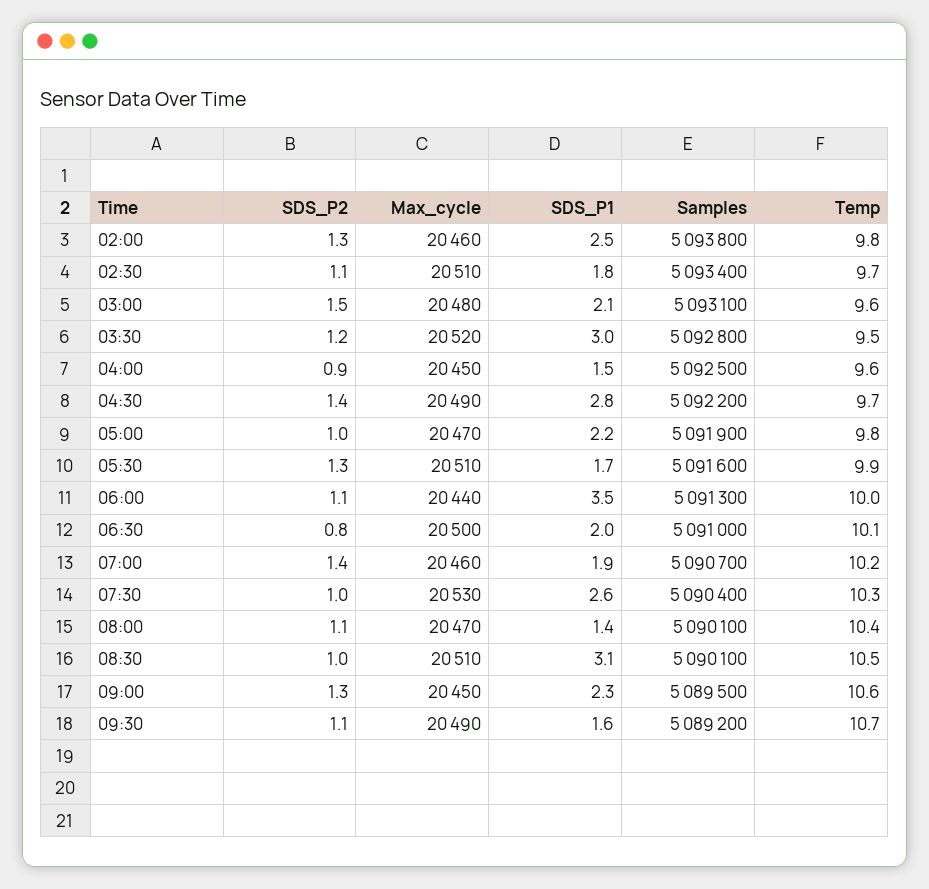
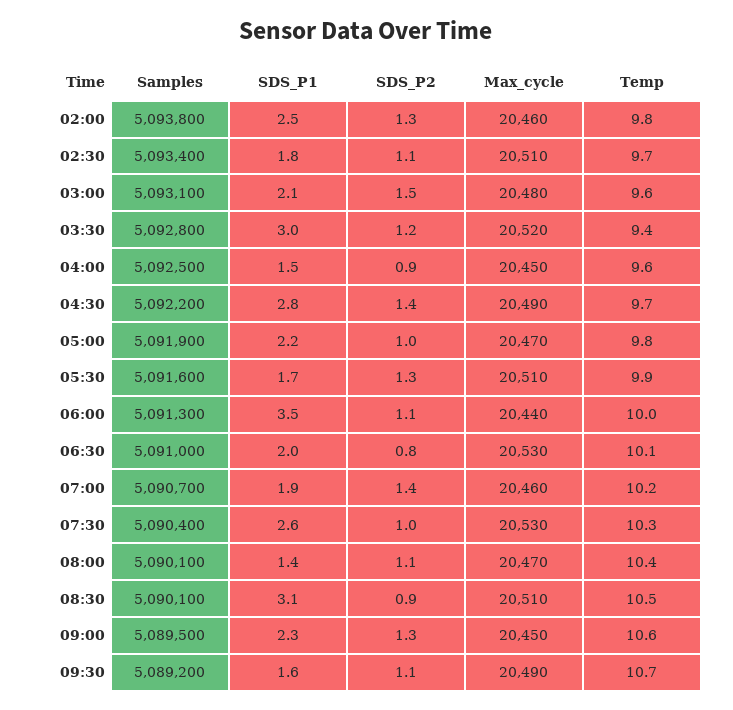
  {
    "SDS_P2": {
      "02:00": 1.3,
      "02:30": 1.1,
      "03:00": 1.5,
      "03:30": 1.2,
      "04:00": 0.9,
      "04:30": 1.4,
      "05:00": 1,
      "05:30": 1.3,
      "06:00": 1.1,
      "06:30": 0.8,
      "07:00": 1.4,
      "07:30": 1,
      "08:00": 1.1,
-     "08:30": 1,
+     "08:30": 0.9,
      "09:00": 1.3,
      "09:30": 1.1
    },
    "Max_cycle": {
      "02:00": 20460,
      "02:30": 20510,
      "03:00": 20480,
      "03:30": 20520,
      "04:00": 20450,
      "04:30": 20490,
      "05:00": 20470,
      "05:30": 20510,
      "06:00": 20440,
-     "06:30": 20500,
+     "06:30": 20530,
      "07:00": 20460,
      "07:30": 20530,
      "08:00": 20470,
      "08:30": 20510,
      "09:00": 20450,
      "09:30": 20490
    },
    "SDS_P1": {
      "02:00": 2.5,
      "02:30": 1.8,
      "03:00": 2.1,
      "03:30": 3,
      "04:00": 1.5,
      "04:30": 2.8,
      "05:00": 2.2,
      "05:30": 1.7,
      "06:00": 3.5,
      "06:30": 2,
      "07:00": 1.9,
      "07:30": 2.6,
      "08:00": 1.4,
      "08:30": 3.1,
      "09:00": 2.3,
      "09:30": 1.6
    },
    "Samples": {
      "02:00": 5093800,
      "02:30": 5093400,
      "03:00": 5093100,
      "03:30": 5092800,
      "04:00": 5092500,
      "04:30": 5092200,
      "05:00": 5091900,
      "05:30": 5091600,
      "06:00": 5091300,
      "06:30": 5091000,
      "07:00": 5090700,
      "07:30": 5090400,
      "08:00": 5090100,
      "08:30": 5090100,
      "09:00": 5089500,
      "09:30": 5089200
    },
    "Temp": {
      "02:00": 9.8,
      "02:30": 9.7,
      "03:00": 9.6,
-     "03:30": 9.5,
+     "03:30": 9.4,
      "04:00": 9.6,
      "04:30": 9.7,
      "05:00": 9.8,
      "05:30": 9.9,
      "06:00": 10,
      "06:30": 10.1,
      "07:00": 10.2,
      "07:30": 10.3,
      "08:00": 10.4,
      "08:30": 10.5,
      "09:00": 10.6,
      "09:30": 10.7
    }
  }

